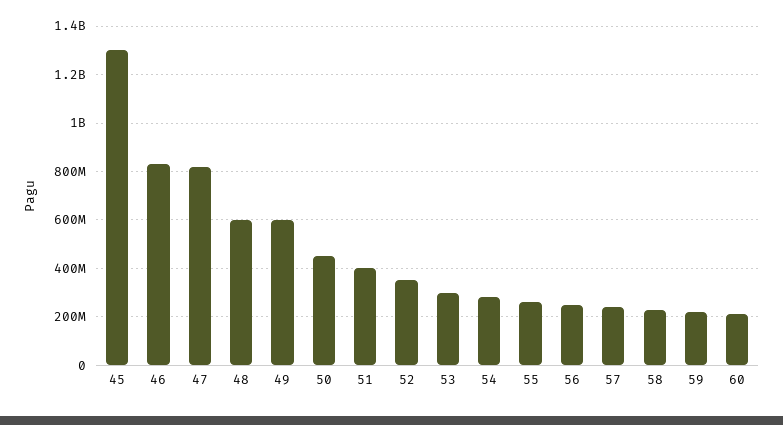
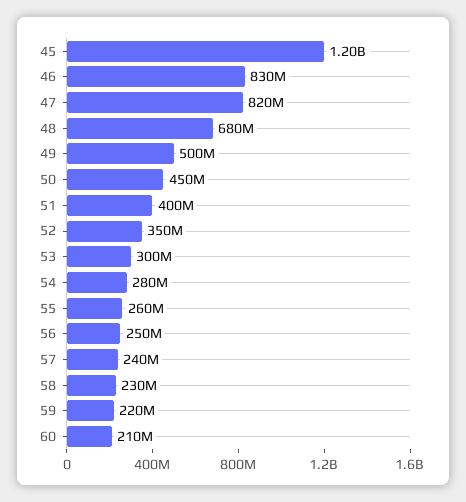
  {
-   "45": 1300000000,
+   "45": 1200000000,
    "46": 830000000,
    "47": 820000000,
-   "48": 600000000,
+   "48": 680000000,
-   "49": 600000000,
+   "49": 500000000,
    "50": 450000000,
    "51": 400000000,
    "52": 350000000,
    "53": 300000000,
    "54": 280000000,
    "55": 260000000,
    "56": 250000000,
    "57": 240000000,
    "58": 230000000,
    "59": 220000000,
    "60": 210000000
  }

